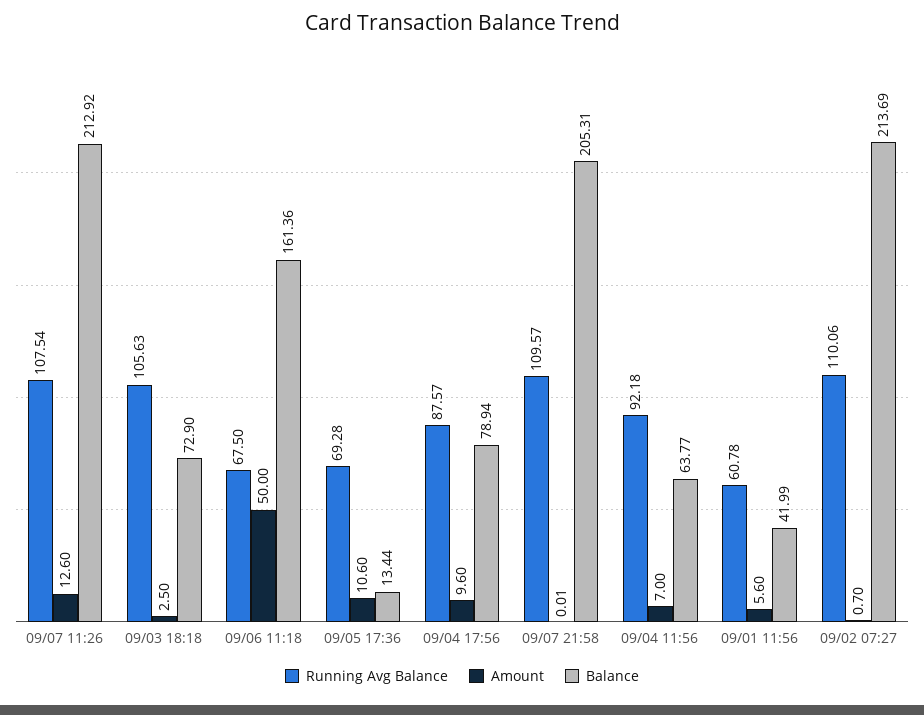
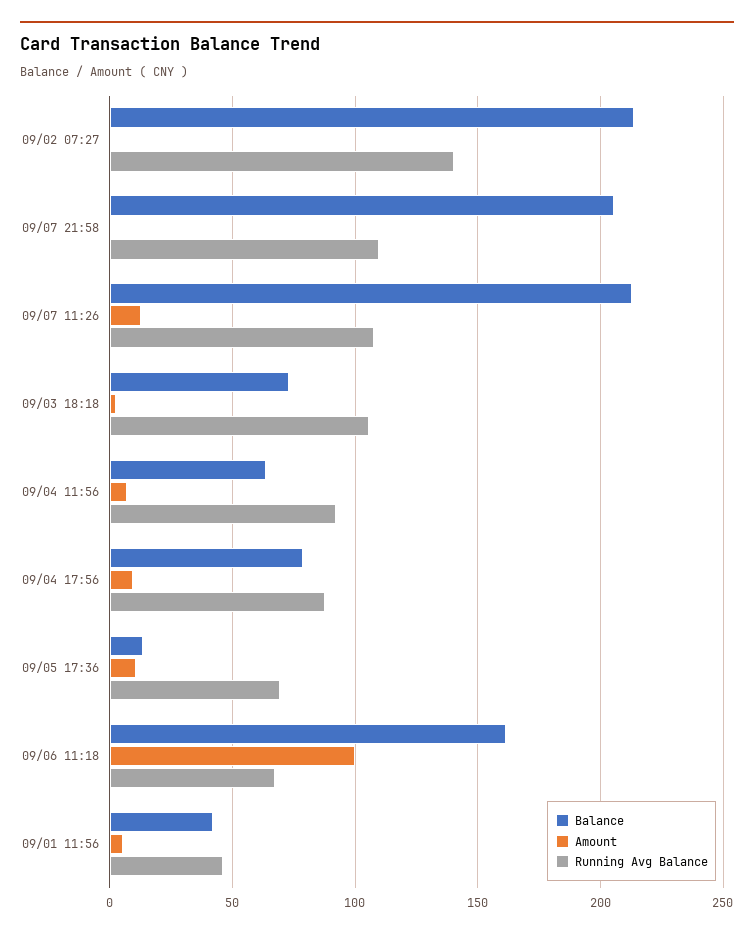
  {
    "Running Avg Balance": {
      "09/07 11:26": 107.54,
      "09/03 18:18": 105.63,
      "09/06 11:18": 67.5,
      "09/05 17:36": 69.28,
      "09/04 17:56": 87.57,
      "09/07 21:58": 109.57,
      "09/04 11:56": 92.18,
-     "09/01 11:56": 60.78,
+     "09/01 11:56": 45,
-     "09/02 07:27": 110.06
+     "09/02 07:27": 140
    },
    "Amount": {
      "09/07 11:26": 12.6,
      "09/03 18:18": 2.5,
-     "09/06 11:18": 50,
+     "09/06 11:18": 100,
      "09/05 17:36": 10.6,
      "09/04 17:56": 9.6,
      "09/07 21:58": 0.01,
      "09/04 11:56": 7,
      "09/01 11:56": 5.6,
      "09/02 07:27": 0.7
    },
    "Balance": {
      "09/07 11:26": 212.92,
      "09/03 18:18": 72.9,
      "09/06 11:18": 161.36,
      "09/05 17:36": 13.44,
      "09/04 17:56": 78.94,
      "09/07 21:58": 205.31,
      "09/04 11:56": 63.77,
      "09/01 11:56": 41.99,
      "09/02 07:27": 213.69
    }
  }

